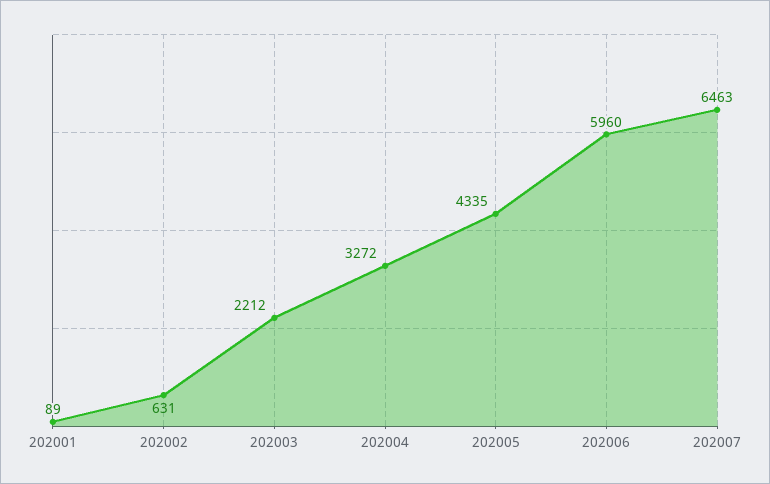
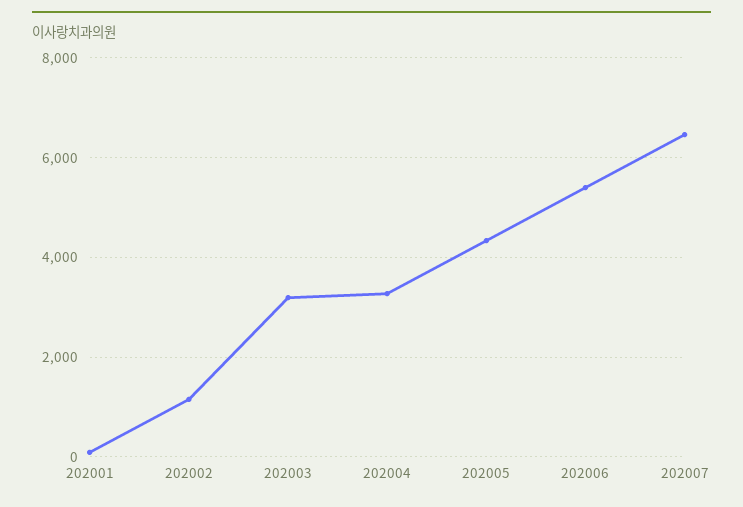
  {
    "202001": 89,
-   "202002": 631,
+   "202002": 1200,
-   "202003": 2212,
+   "202003": 3200,
    "202004": 3272,
    "202005": 4335,
-   "202006": 5960,
+   "202006": 5400,
    "202007": 6463
  }

